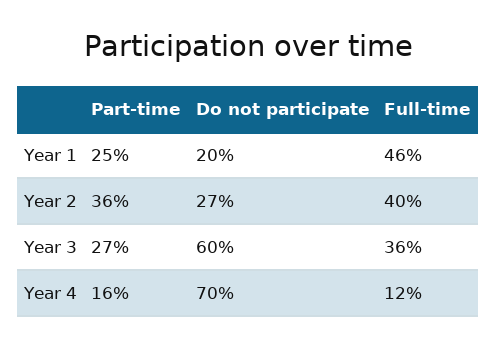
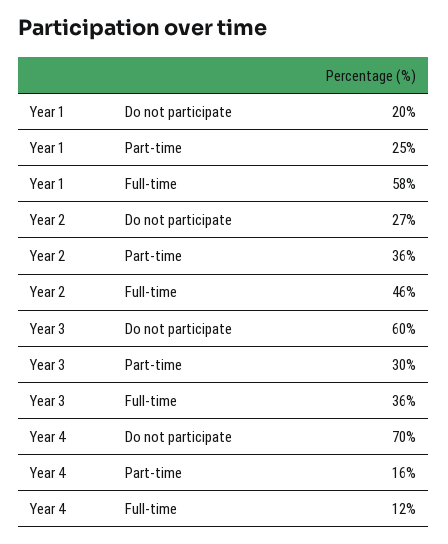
  {
    "Part-time": {
      "Year 1": 25,
      "Year 2": 36,
-     "Year 3": 27,
+     "Year 3": 30,
      "Year 4": 16
    },
    "Do not participate": {
      "Year 1": 20,
      "Year 2": 27,
      "Year 3": 60,
      "Year 4": 70
    },
    "Full-time": {
-     "Year 1": 46,
+     "Year 1": 58,
-     "Year 2": 40,
+     "Year 2": 46,
      "Year 3": 36,
      "Year 4": 12
    }
  }

